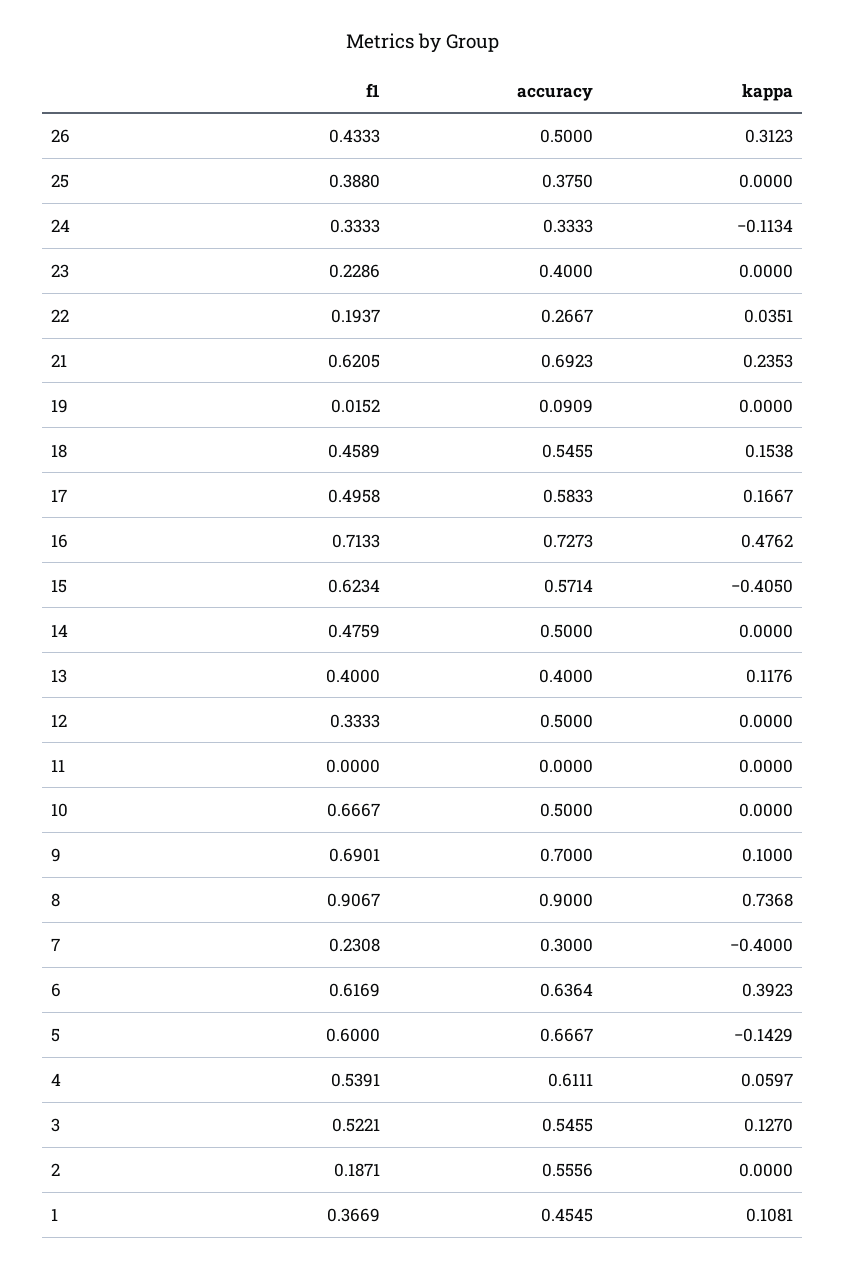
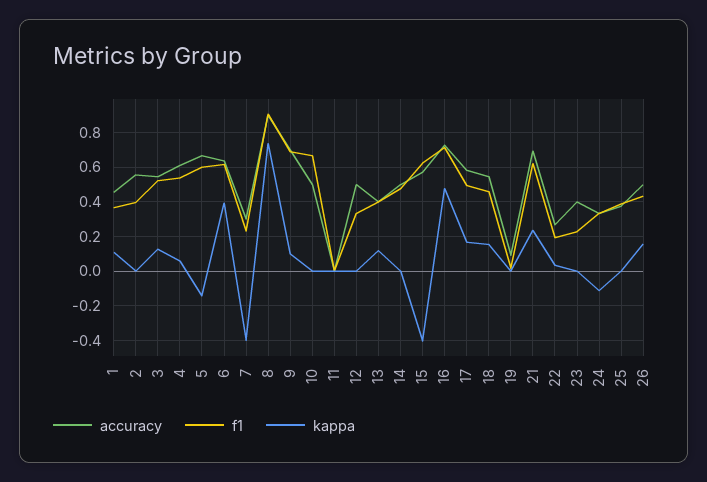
  {
    "f1": {
      "26": 0.4333,
      "25": 0.388,
      "24": 0.3333,
      "23": 0.2286,
      "22": 0.1937,
      "21": 0.6205,
      "19": 0.0152,
      "18": 0.4589,
      "17": 0.4958,
      "16": 0.7133,
      "15": 0.6234,
      "14": 0.4759,
      "13": 0.4,
      "12": 0.3333,
      "11": 0,
      "10": 0.6667,
      "9": 0.6901,
      "8": 0.9067,
      "7": 0.2308,
      "6": 0.6169,
      "5": 0.6,
      "4": 0.5391,
      "3": 0.5221,
-     "2": 0.1871,
+     "2": 0.4,
      "1": 0.3669
    },
    "accuracy": {
      "26": 0.5,
      "25": 0.375,
      "24": 0.3333,
      "23": 0.4,
      "22": 0.2667,
      "21": 0.6923,
      "19": 0.0909,
      "18": 0.5455,
      "17": 0.5833,
      "16": 0.7273,
      "15": 0.5714,
      "14": 0.5,
      "13": 0.4,
      "12": 0.5,
      "11": 0,
      "10": 0.5,
      "9": 0.7,
      "8": 0.9,
      "7": 0.3,
      "6": 0.6364,
      "5": 0.6667,
      "4": 0.6111,
      "3": 0.5455,
      "2": 0.5556,
      "1": 0.4545
    },
    "kappa": {
-     "26": 0.3123,
+     "26": 0.15,
      "25": 0,
      "24": -0.1134,
      "23": 0,
      "22": 0.0351,
      "21": 0.2353,
      "19": 0,
      "18": 0.1538,
      "17": 0.1667,
      "16": 0.4762,
      "15": -0.405,
      "14": 0,
      "13": 0.1176,
      "12": 0,
      "11": 0,
      "10": 0,
      "9": 0.1,
      "8": 0.7368,
      "7": -0.4,
      "6": 0.3923,
      "5": -0.1429,
      "4": 0.0597,
      "3": 0.127,
      "2": 0,
      "1": 0.1081
    }
  }

